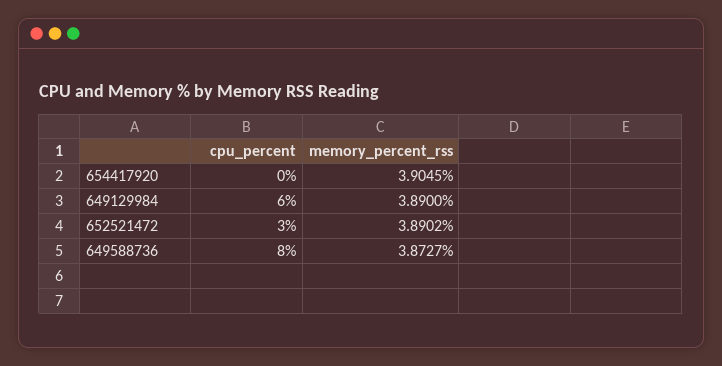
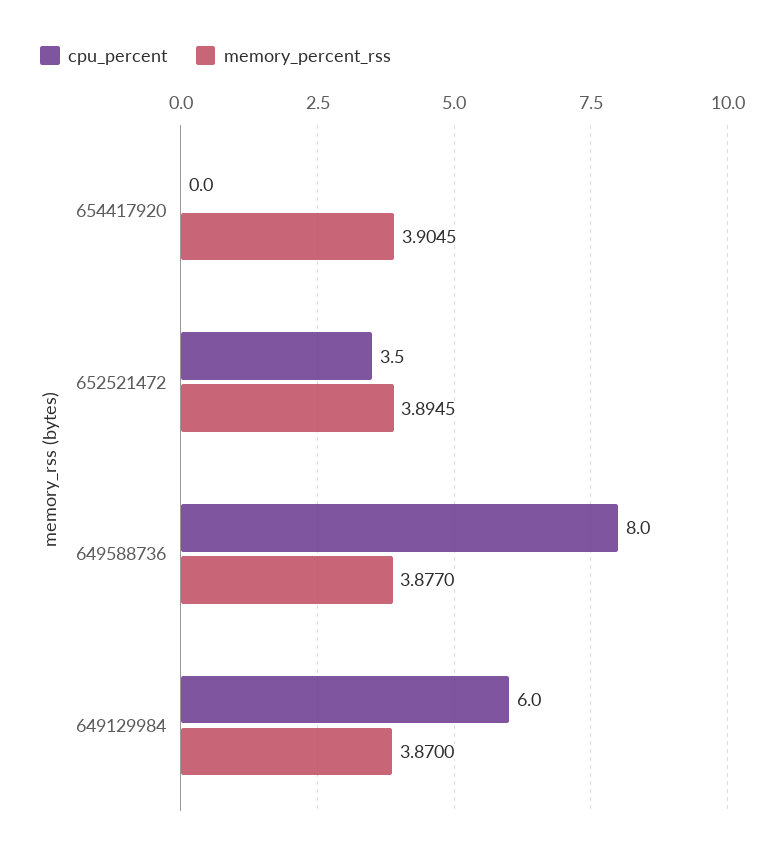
  {
    "cpu_percent": {
      "654417920": 0,
      "649129984": 6,
-     "652521472": 3,
+     "652521472": 3.5,
      "649588736": 8
    },
    "memory_percent_rss": {
      "654417920": 3.9045,
-     "649129984": 3.89,
+     "649129984": 3.87,
-     "652521472": 3.8902,
+     "652521472": 3.8945,
-     "649588736": 3.8727
+     "649588736": 3.877
    }
  }

